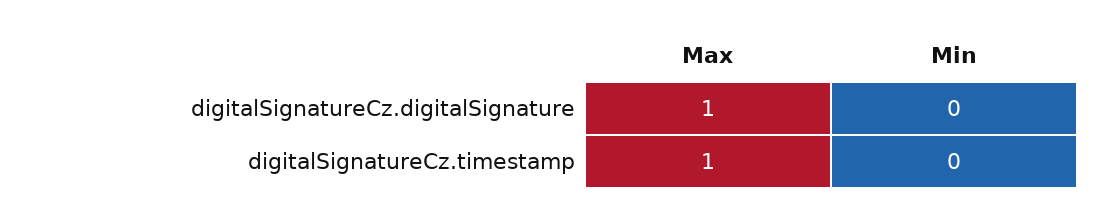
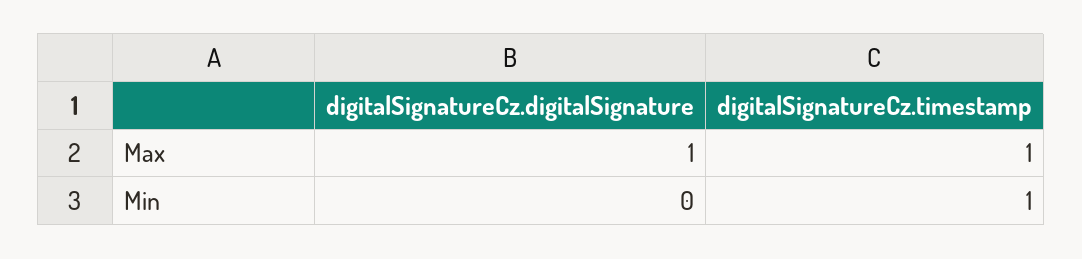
  {
    "Max": {
      "digitalSignatureCz.digitalSignature": 1,
      "digitalSignatureCz.timestamp": 1
    },
    "Min": {
      "digitalSignatureCz.digitalSignature": 0,
-     "digitalSignatureCz.timestamp": 0
+     "digitalSignatureCz.timestamp": 1
    }
  }

